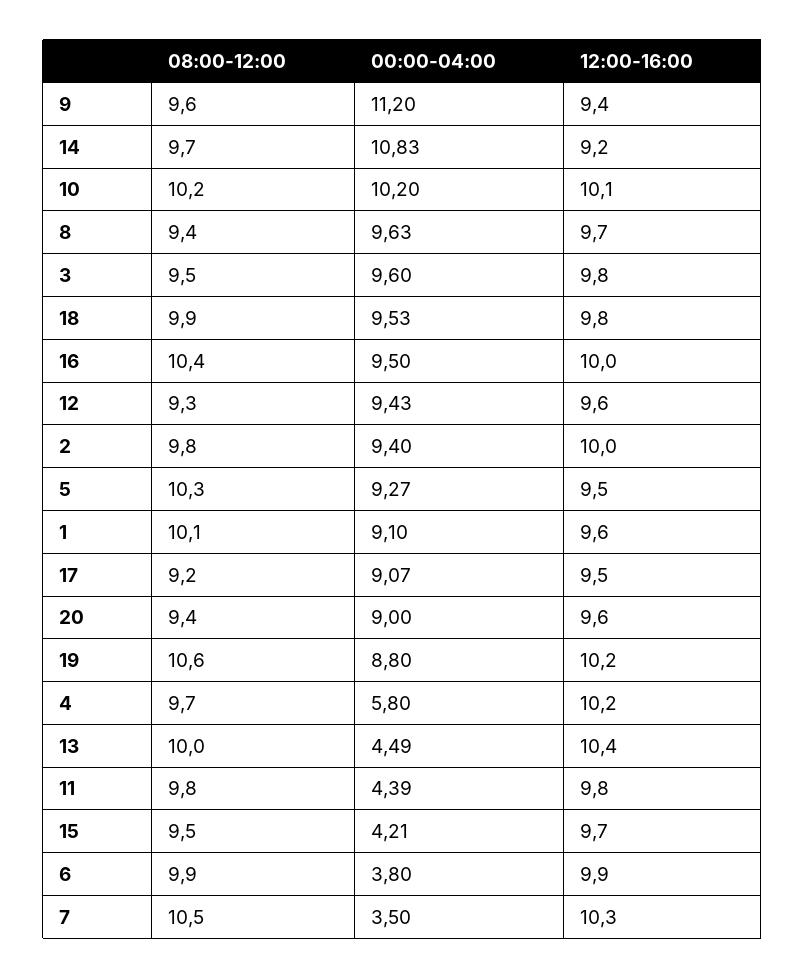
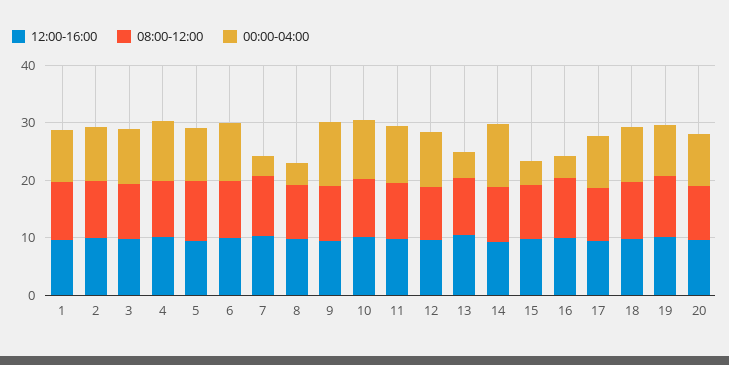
  {
    "08:00-12:00": {
      "9": 9.6,
      "14": 9.7,
      "10": 10.2,
      "8": 9.4,
      "3": 9.5,
      "18": 9.9,
      "16": 10.4,
      "12": 9.3,
      "2": 9.8,
      "5": 10.3,
      "1": 10.1,
      "17": 9.2,
      "20": 9.4,
      "19": 10.6,
      "4": 9.7,
      "13": 10,
      "11": 9.8,
      "15": 9.5,
      "6": 9.9,
      "7": 10.5
    },
    "00:00-04:00": {
      "9": 11.2,
      "14": 10.83,
      "10": 10.2,
-     "8": 9.63,
+     "8": 4,
      "3": 9.6,
      "18": 9.53,
-     "16": 9.5,
+     "16": 4,
      "12": 9.43,
      "2": 9.4,
      "5": 9.27,
      "1": 9.1,
      "17": 9.07,
      "20": 9,
      "19": 8.8,
-     "4": 5.8,
+     "4": 10,
      "13": 4.49,
-     "11": 4.39,
+     "11": 10,
      "15": 4.21,
-     "6": 3.8,
+     "6": 10,
      "7": 3.5
    },
    "12:00-16:00": {
      "9": 9.4,
      "14": 9.2,
      "10": 10.1,
      "8": 9.7,
      "3": 9.8,
      "18": 9.8,
      "16": 10,
      "12": 9.6,
      "2": 10,
      "5": 9.5,
      "1": 9.6,
      "17": 9.5,
      "20": 9.6,
      "19": 10.2,
      "4": 10.2,
      "13": 10.4,
      "11": 9.8,
      "15": 9.7,
      "6": 9.9,
      "7": 10.3
    }
  }

